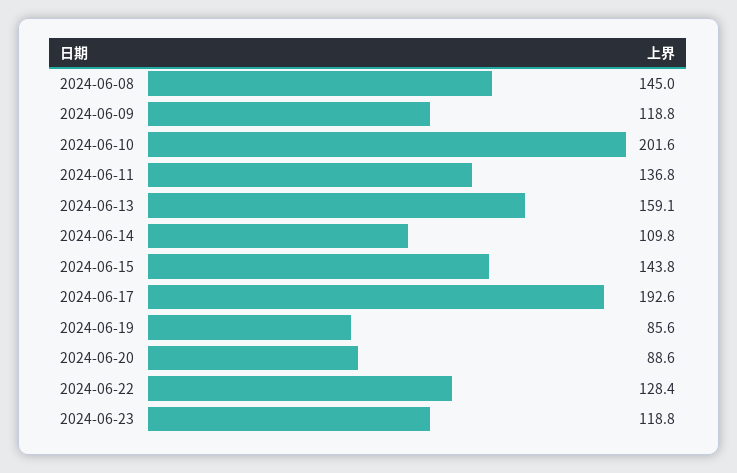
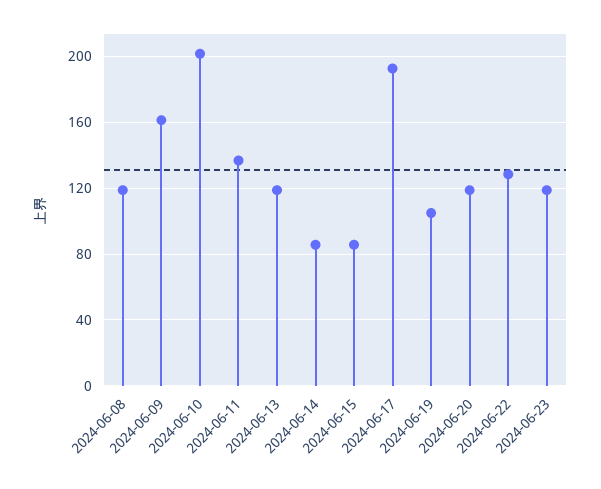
  {
-   "2024-06-08": 145,
+   "2024-06-08": 120,
-   "2024-06-09": 118.8,
+   "2024-06-09": 160,
    "2024-06-10": 201.6,
    "2024-06-11": 136.8,
-   "2024-06-13": 159.1,
+   "2024-06-13": 120,
-   "2024-06-14": 109.8,
+   "2024-06-14": 85,
-   "2024-06-15": 143.8,
+   "2024-06-15": 85,
    "2024-06-17": 192.6,
-   "2024-06-19": 85.6,
+   "2024-06-19": 105,
-   "2024-06-20": 88.6,
+   "2024-06-20": 120,
    "2024-06-22": 128.4,
    "2024-06-23": 118.8
  }

